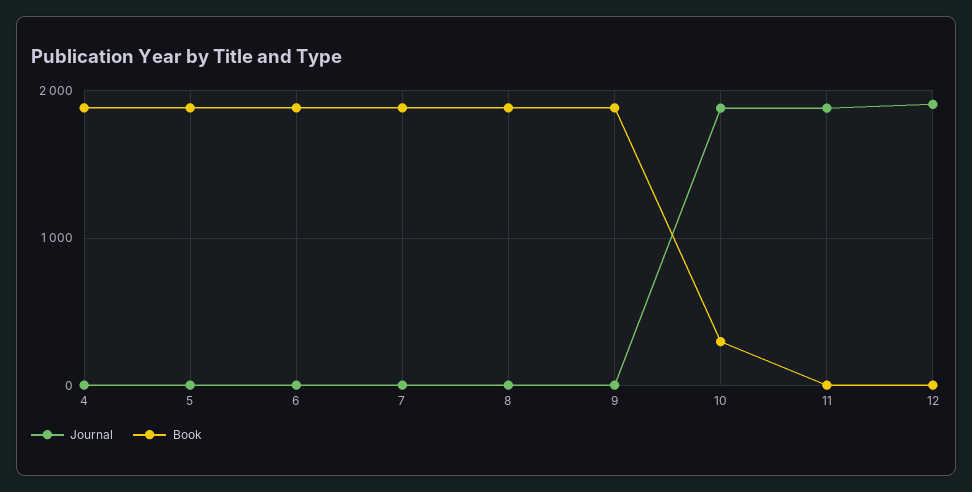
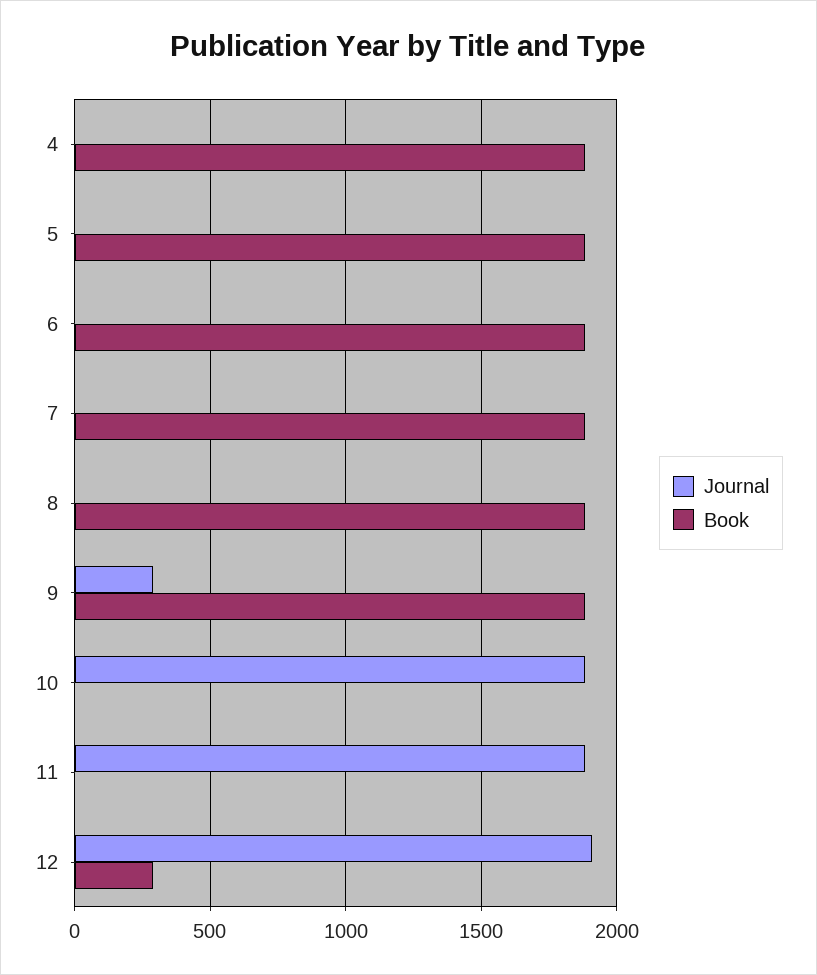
  {
    "Journal": {
      "4": 0,
      "5": 0,
      "6": 0,
      "7": 0,
      "8": 0,
-     "9": 0,
+     "9": 300,
      "10": 1900,
      "11": 1900,
      "12": 1900
    },
    "Book": {
      "4": 1900,
      "5": 1900,
      "6": 1900,
      "7": 1900,
      "8": 1900,
      "9": 1900,
-     "10": 300,
+     "10": 0,
      "11": 0,
-     "12": 0
+     "12": 300
    }
  }

